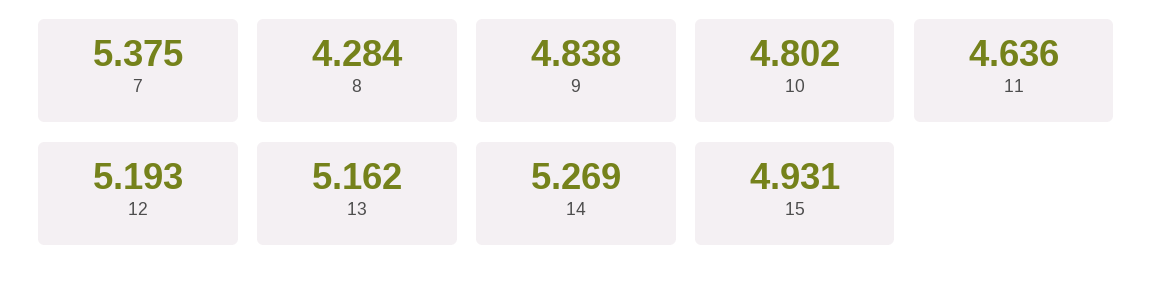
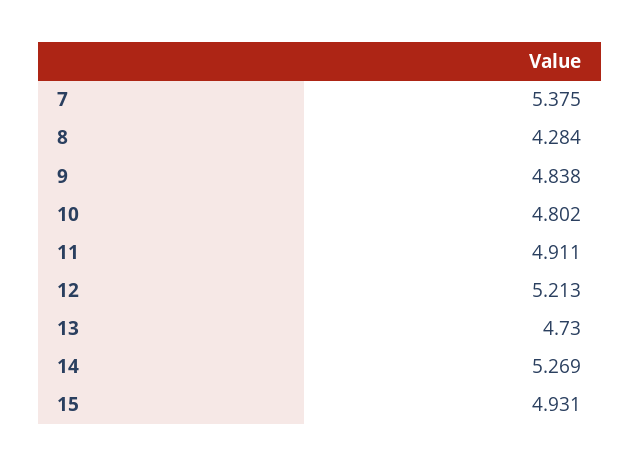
  {
    "7": 5.375,
    "8": 4.284,
    "9": 4.838,
    "10": 4.802,
-   "11": 4.636,
+   "11": 4.911,
-   "12": 5.193,
+   "12": 5.213,
-   "13": 5.162,
+   "13": 4.73,
    "14": 5.269,
    "15": 4.931
  }

